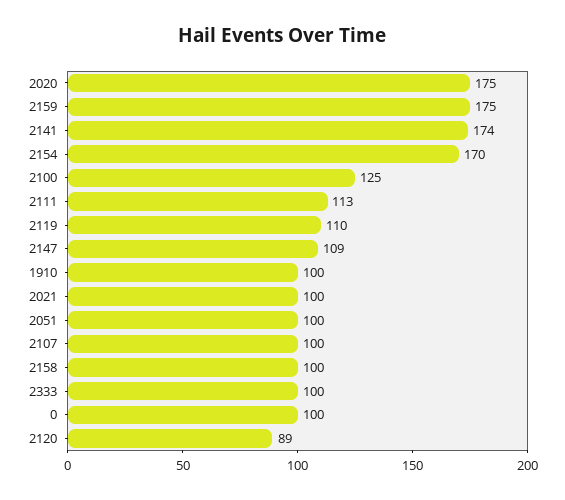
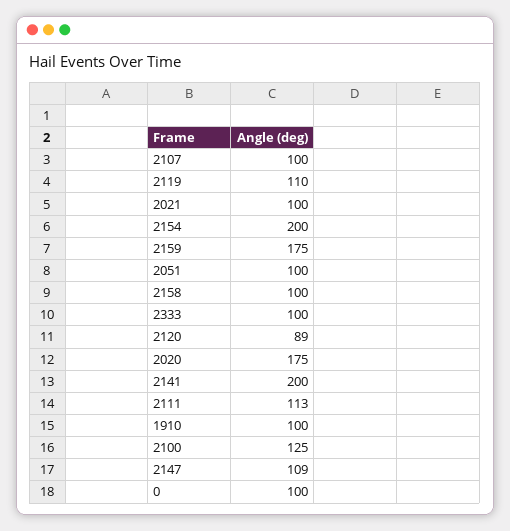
  {
    "2020": 175,
    "2159": 175,
-   "2141": 174,
+   "2141": 200,
-   "2154": 170,
+   "2154": 200,
    "2100": 125,
    "2111": 113,
    "2119": 110,
    "2147": 109,
    "1910": 100,
    "2021": 100,
    "2051": 100,
    "2107": 100,
    "2158": 100,
    "2333": 100,
    "0": 100,
    "2120": 89
  }

